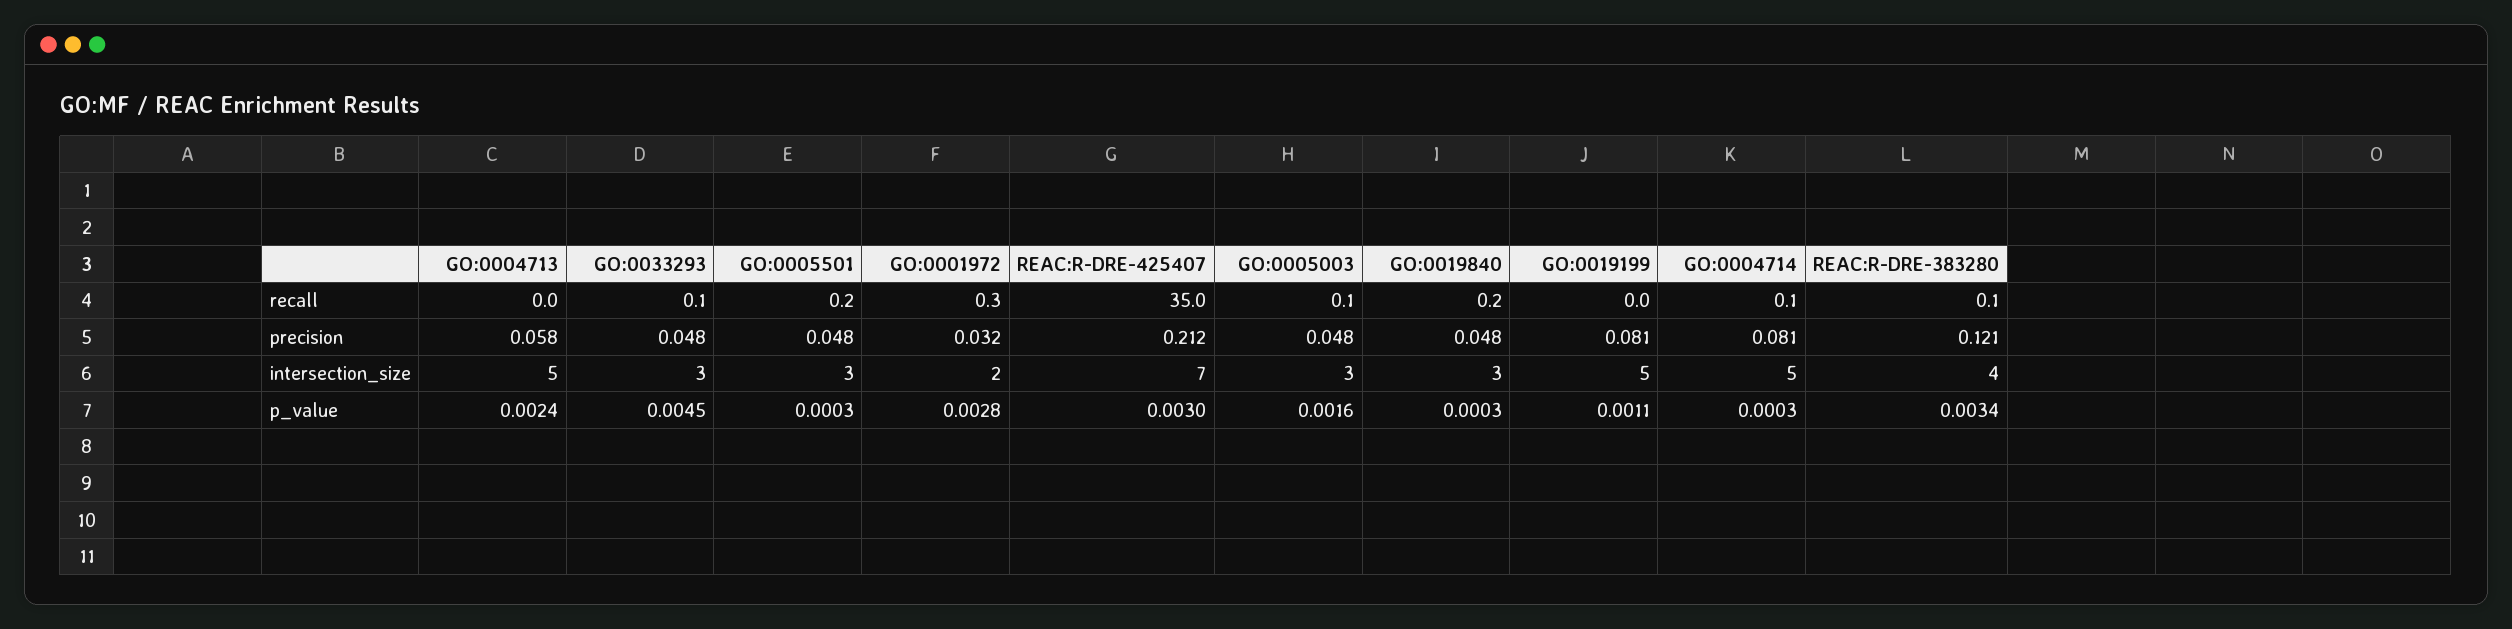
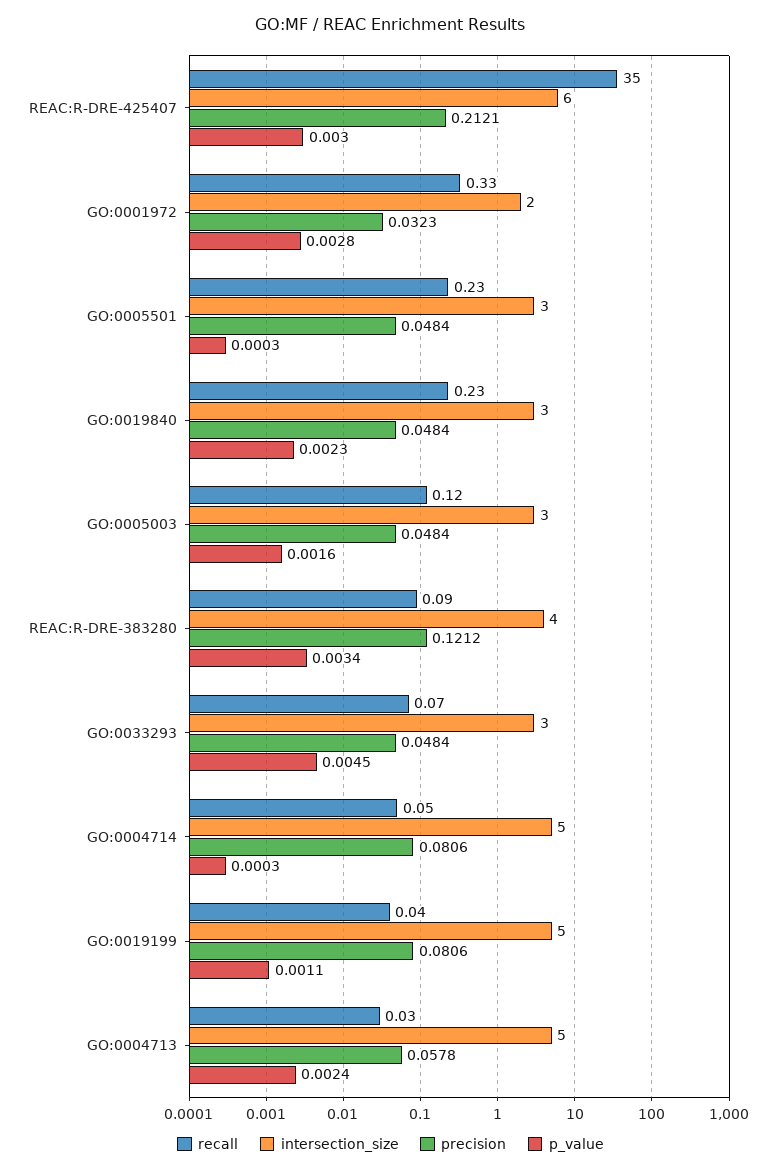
  {
    "recall": {
      "GO:0004713": 0.03,
      "GO:0033293": 0.07,
      "GO:0005501": 0.23,
      "GO:0001972": 0.33,
      "REAC:R-DRE-425407": 35,
      "GO:0005003": 0.12,
      "GO:0019840": 0.23,
      "GO:0019199": 0.04,
      "GO:0004714": 0.05,
      "REAC:R-DRE-383280": 0.09
    },
    "precision": {
      "GO:0004713": 0.0578,
      "GO:0033293": 0.0484,
      "GO:0005501": 0.0484,
      "GO:0001972": 0.0323,
      "REAC:R-DRE-425407": 0.2121,
      "GO:0005003": 0.0484,
      "GO:0019840": 0.0484,
      "GO:0019199": 0.0806,
      "GO:0004714": 0.0806,
      "REAC:R-DRE-383280": 0.1212
    },
    "intersection_size": {
      "GO:0004713": 5,
      "GO:0033293": 3,
      "GO:0005501": 3,
      "GO:0001972": 2,
-     "REAC:R-DRE-425407": 7,
+     "REAC:R-DRE-425407": 6,
      "GO:0005003": 3,
      "GO:0019840": 3,
      "GO:0019199": 5,
      "GO:0004714": 5,
      "REAC:R-DRE-383280": 4
    },
    "p_value": {
      "GO:0004713": 0.0024,
      "GO:0033293": 0.0045,
      "GO:0005501": 0.0003,
      "GO:0001972": 0.0028,
      "REAC:R-DRE-425407": 0.003,
      "GO:0005003": 0.0016,
-     "GO:0019840": 0.0003,
+     "GO:0019840": 0.0023,
      "GO:0019199": 0.0011,
      "GO:0004714": 0.0003,
      "REAC:R-DRE-383280": 0.0034
    }
  }

